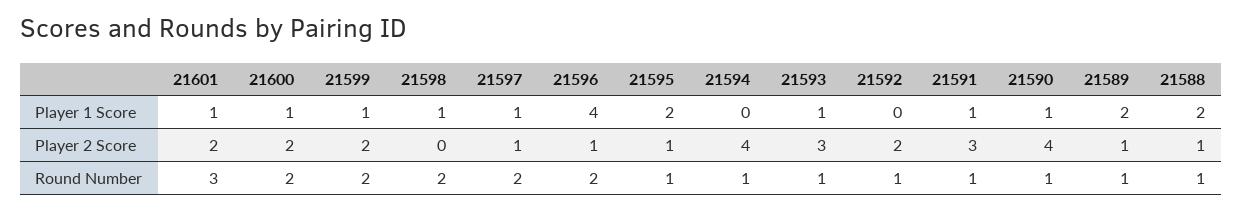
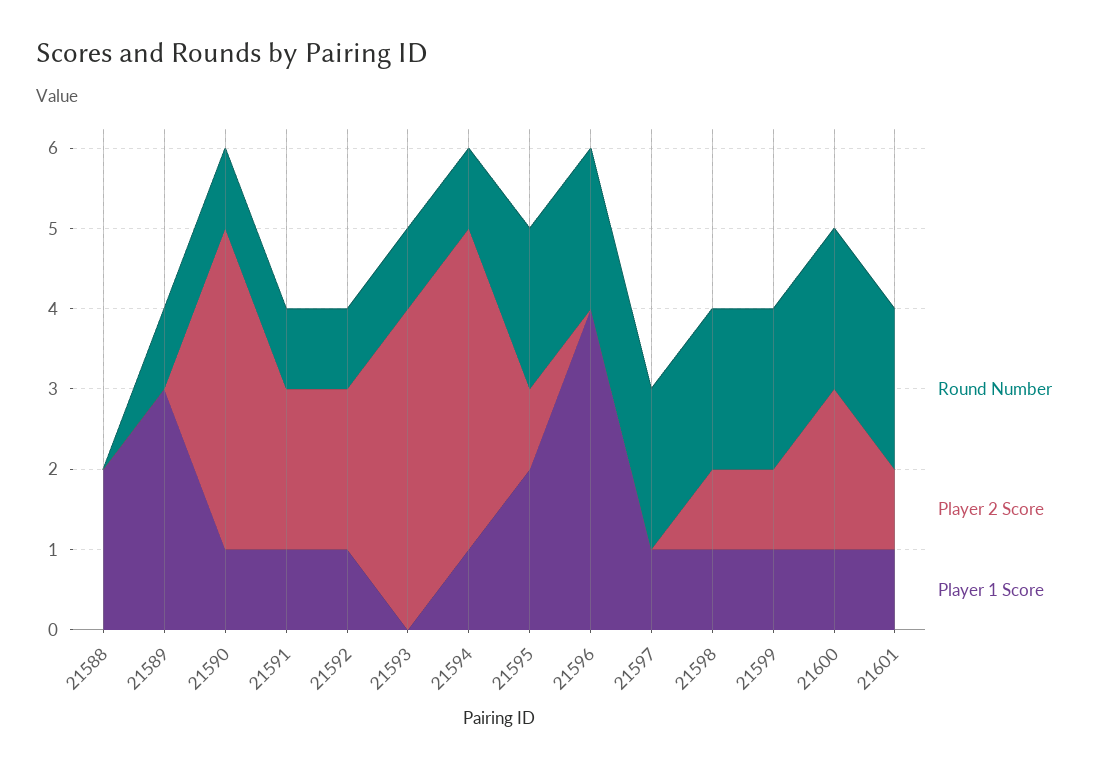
  {
    "Player 1 Score": {
      "21601": 1,
      "21600": 1,
      "21599": 1,
      "21598": 1,
      "21597": 1,
      "21596": 4,
      "21595": 2,
-     "21594": 0,
+     "21594": 1,
-     "21593": 1,
+     "21593": 0,
-     "21592": 0,
+     "21592": 1,
      "21591": 1,
      "21590": 1,
-     "21589": 2,
+     "21589": 3,
      "21588": 2
    },
    "Player 2 Score": {
-     "21601": 2,
+     "21601": 1,
      "21600": 2,
-     "21599": 2,
+     "21599": 1,
-     "21598": 0,
+     "21598": 1,
-     "21597": 1,
+     "21597": 0,
-     "21596": 1,
+     "21596": 0,
      "21595": 1,
      "21594": 4,
-     "21593": 3,
+     "21593": 4,
      "21592": 2,
-     "21591": 3,
+     "21591": 2,
      "21590": 4,
-     "21589": 1,
+     "21589": 0,
-     "21588": 1
+     "21588": 0
    },
    "Round Number": {
-     "21601": 3,
+     "21601": 2,
      "21600": 2,
      "21599": 2,
      "21598": 2,
      "21597": 2,
      "21596": 2,
-     "21595": 1,
+     "21595": 2,
      "21594": 1,
      "21593": 1,
      "21592": 1,
      "21591": 1,
      "21590": 1,
      "21589": 1,
-     "21588": 1
+     "21588": 0
    }
  }

